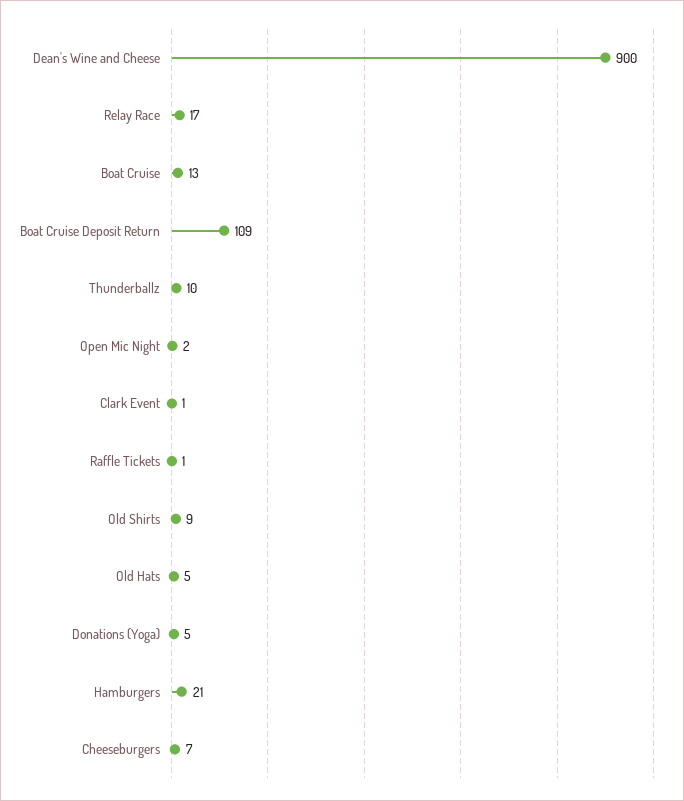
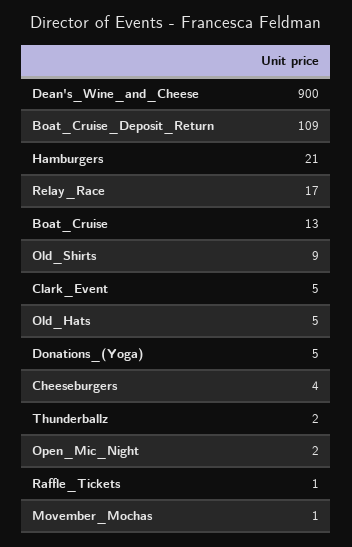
  {
    "Dean's Wine and Cheese": 900,
    "Relay Race": 17,
    "Boat Cruise": 13,
    "Boat Cruise Deposit Return": 109,
-   "Thunderballz": 10,
+   "Thunderballz": 2,
    "Open Mic Night": 2,
-   "Clark Event": 1,
+   "Clark Event": 5,
    "Raffle Tickets": 1,
    "Old Shirts": 9,
    "Old Hats": 5,
    "Donations (Yoga)": 5,
    "Hamburgers": 21,
-   "Cheeseburgers": 7
+   "Cheeseburgers": 4,
+   "Movember_Mochas": 1
  }

